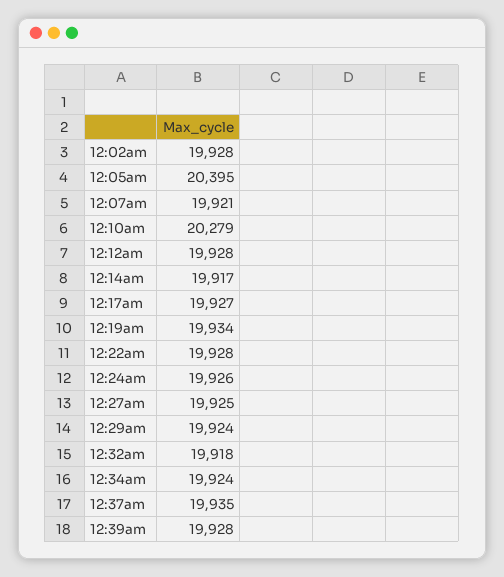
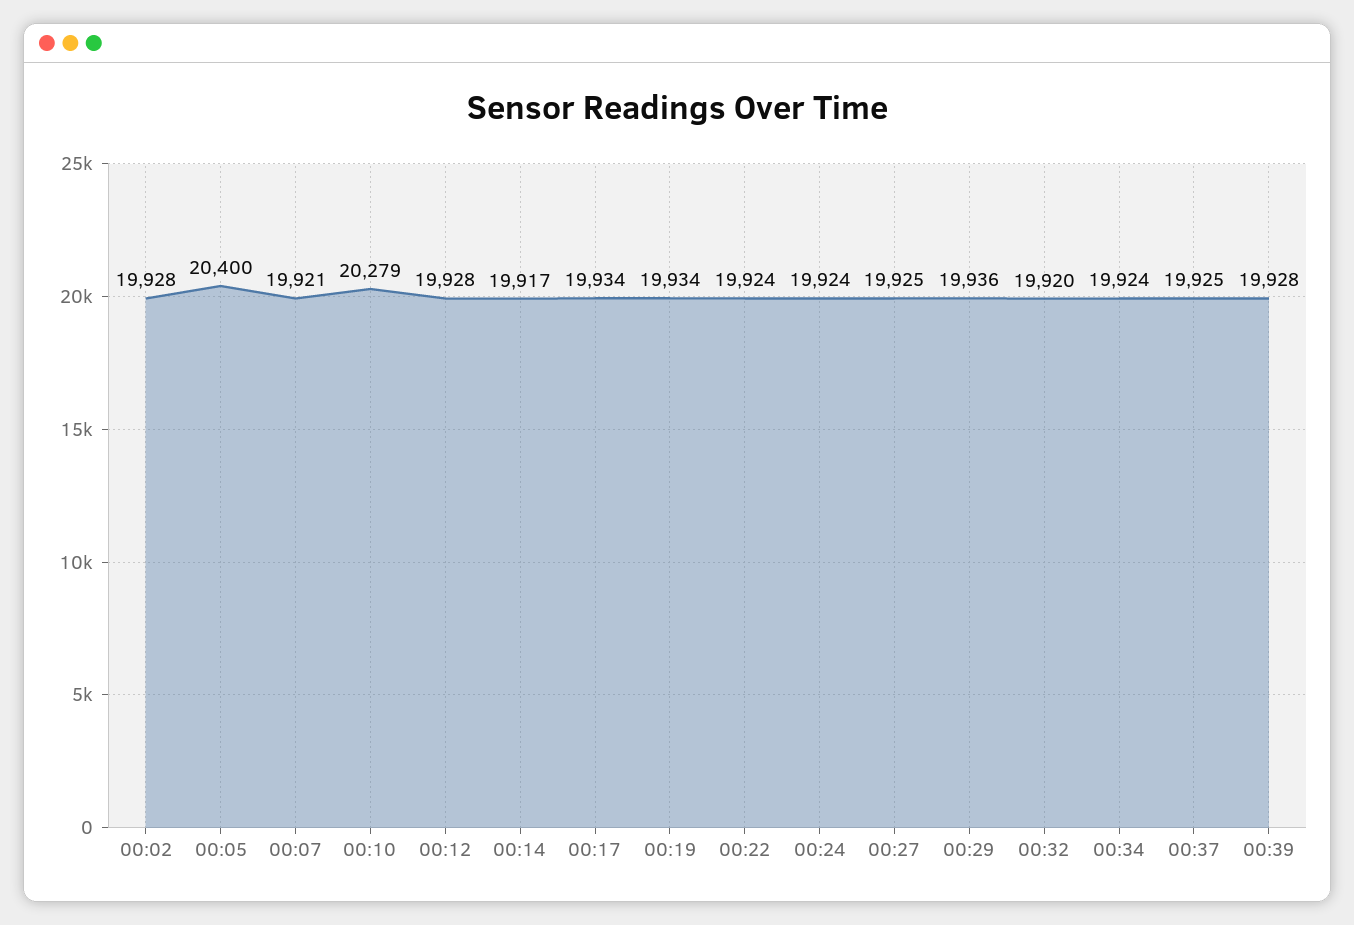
  {
    "12:02am": 19928,
-   "12:05am": 20395,
+   "12:05am": 20400,
    "12:07am": 19921,
    "12:10am": 20279,
    "12:12am": 19928,
    "12:14am": 19917,
-   "12:17am": 19927,
+   "12:17am": 19934,
    "12:19am": 19934,
-   "12:22am": 19928,
+   "12:22am": 19924,
-   "12:24am": 19926,
+   "12:24am": 19924,
    "12:27am": 19925,
-   "12:29am": 19924,
+   "12:29am": 19936,
-   "12:32am": 19918,
+   "12:32am": 19920,
    "12:34am": 19924,
-   "12:37am": 19935,
+   "12:37am": 19925,
    "12:39am": 19928
  }

